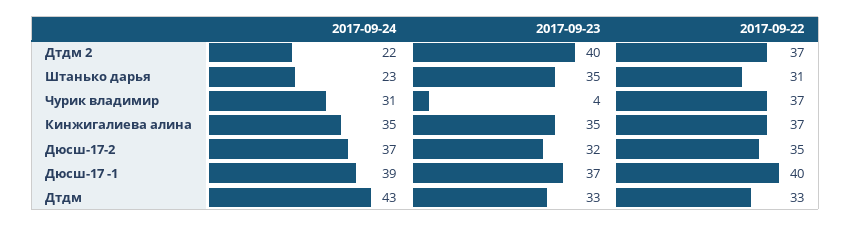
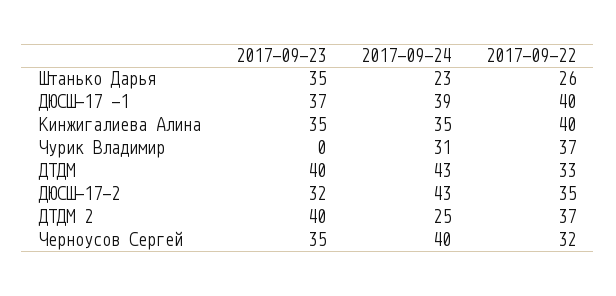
  {
    "2017-09-24": {
-     "Дтдм 2": 22,
+     "Дтдм 2": 25,
      "Штанько дарья": 23,
      "Чурик владимир": 31,
      "Кинжигалиева алина": 35,
-     "Дюсш-17-2": 37,
+     "Дюсш-17-2": 43,
      "Дюсш-17 -1": 39,
-     "Дтдм": 43
+     "Дтдм": 43,
+     "Черноусов Сергей": 40
    },
    "2017-09-23": {
      "Дтдм 2": 40,
      "Штанько дарья": 35,
-     "Чурик владимир": 4,
+     "Чурик владимир": 0,
      "Кинжигалиева алина": 35,
      "Дюсш-17-2": 32,
      "Дюсш-17 -1": 37,
-     "Дтдм": 33
+     "Дтдм": 40,
+     "Черноусов Сергей": 35
    },
    "2017-09-22": {
      "Дтдм 2": 37,
-     "Штанько дарья": 31,
+     "Штанько дарья": 26,
      "Чурик владимир": 37,
-     "Кинжигалиева алина": 37,
+     "Кинжигалиева алина": 40,
      "Дюсш-17-2": 35,
      "Дюсш-17 -1": 40,
-     "Дтдм": 33
+     "Дтдм": 33,
+     "Черноусов Сергей": 32
    }
  }

